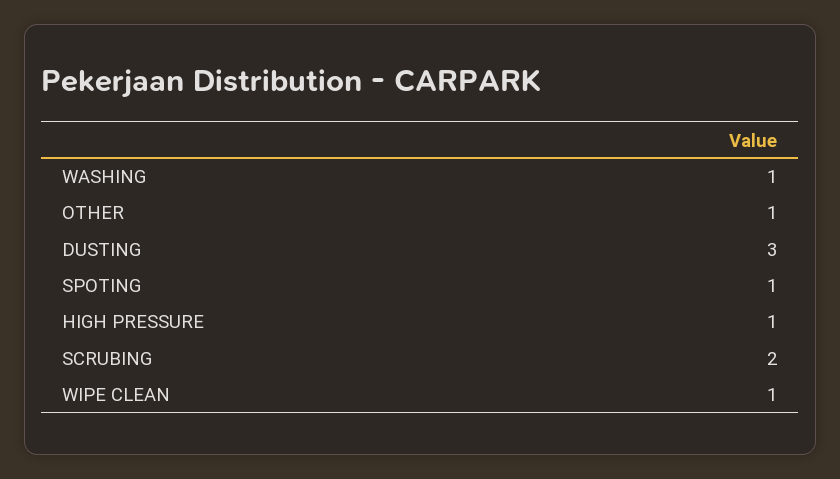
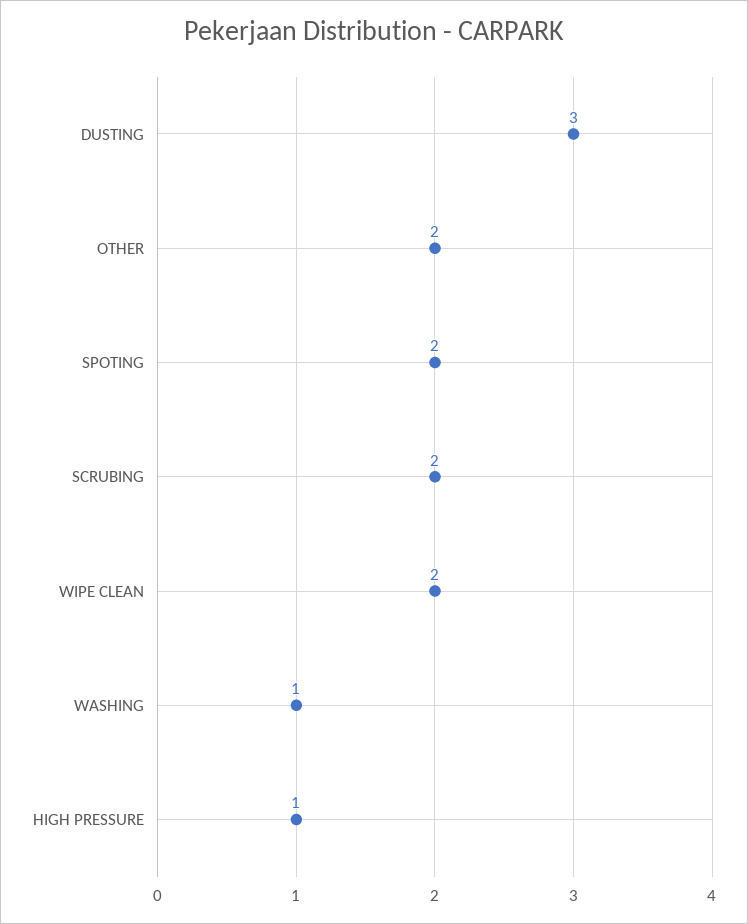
  {
    "WASHING": 1,
-   "OTHER": 1,
+   "OTHER": 2,
    "DUSTING": 3,
-   "SPOTING": 1,
+   "SPOTING": 2,
    "HIGH PRESSURE": 1,
    "SCRUBING": 2,
-   "WIPE CLEAN": 1
+   "WIPE CLEAN": 2
  }

